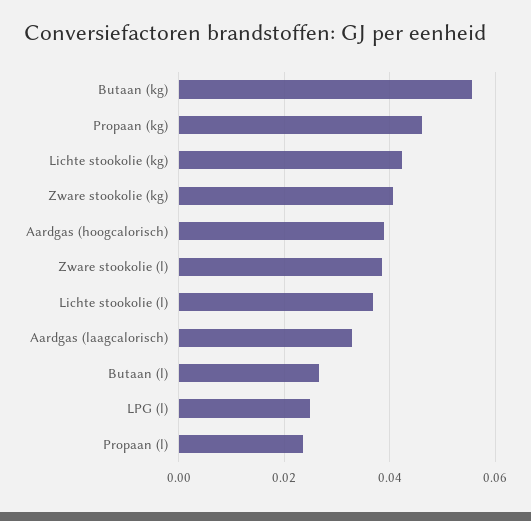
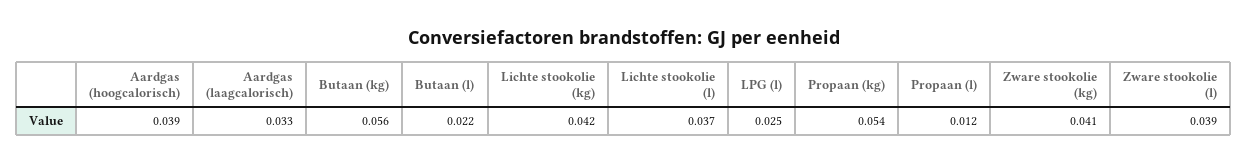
  {
    "Butaan (kg)": 0.056,
-   "Propaan (kg)": 0.046,
+   "Propaan (kg)": 0.054,
    "Lichte stookolie (kg)": 0.042,
    "Zware stookolie (kg)": 0.041,
    "Aardgas (hoogcalorisch)": 0.039,
    "Zware stookolie (l)": 0.039,
    "Lichte stookolie (l)": 0.037,
    "Aardgas (laagcalorisch)": 0.033,
-   "Butaan (l)": 0.026,
+   "Butaan (l)": 0.022,
    "LPG (l)": 0.025,
-   "Propaan (l)": 0.024
+   "Propaan (l)": 0.012
  }

